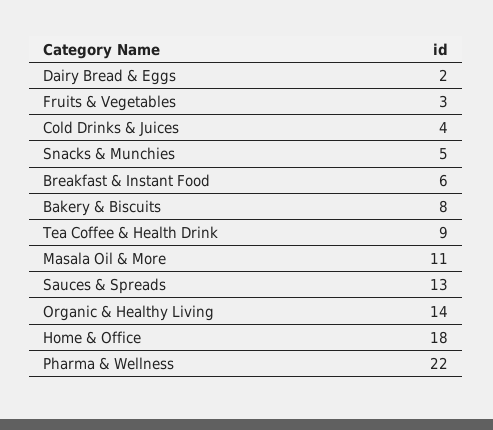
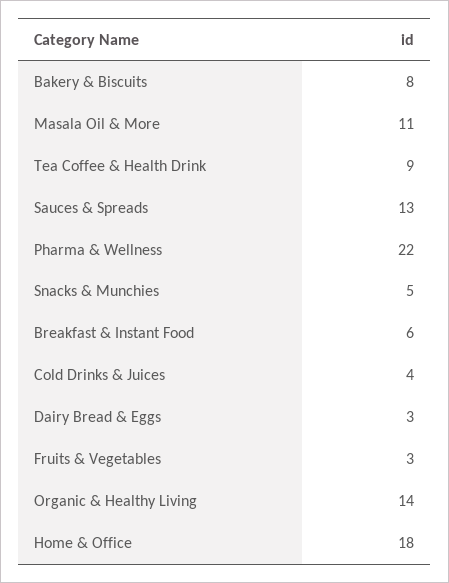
  {
-   "Dairy Bread & Eggs": 2,
+   "Dairy Bread & Eggs": 3,
    "Fruits & Vegetables": 3,
    "Cold Drinks & Juices": 4,
    "Snacks & Munchies": 5,
    "Breakfast & Instant Food": 6,
    "Bakery & Biscuits": 8,
    "Tea Coffee & Health Drink": 9,
    "Masala Oil & More": 11,
    "Sauces & Spreads": 13,
    "Organic & Healthy Living": 14,
    "Home & Office": 18,
    "Pharma & Wellness": 22
  }

